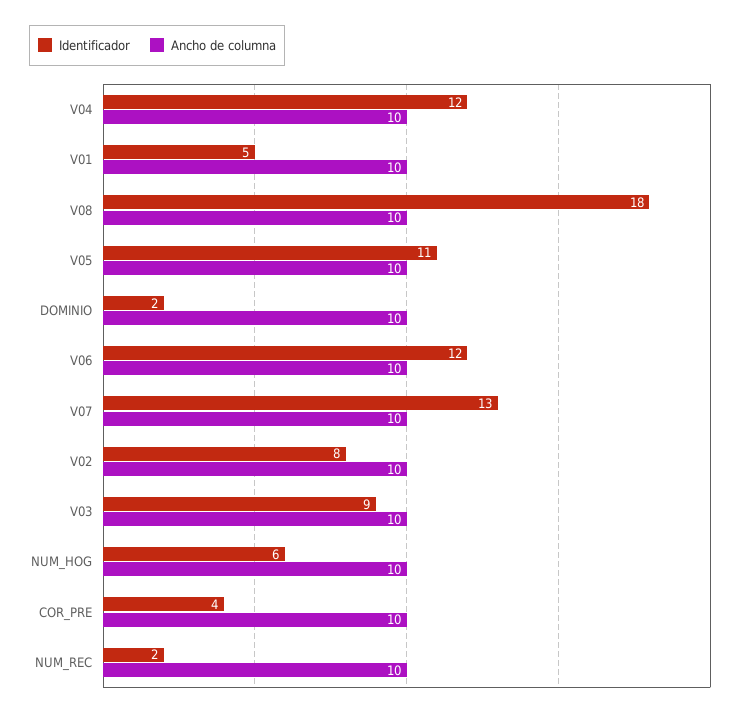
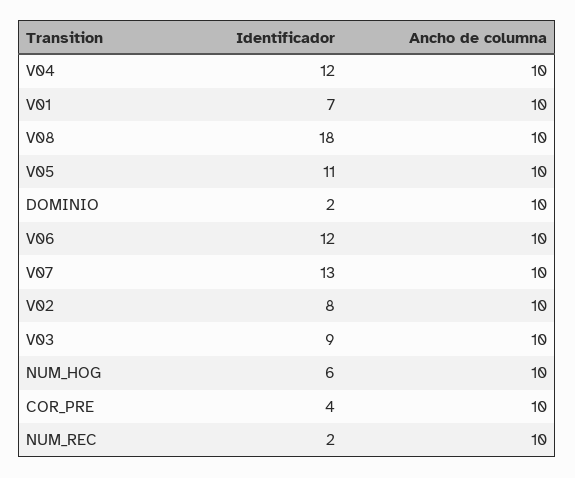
  {
    "Identificador": {
      "V04": 12,
-     "V01": 5,
+     "V01": 7,
      "V08": 18,
      "V05": 11,
      "DOMINIO": 2,
      "V06": 12,
      "V07": 13,
      "V02": 8,
      "V03": 9,
      "NUM_HOG": 6,
      "COR_PRE": 4,
      "NUM_REC": 2
    },
    "Ancho de columna": {
      "V04": 10,
      "V01": 10,
      "V08": 10,
      "V05": 10,
      "DOMINIO": 10,
      "V06": 10,
      "V07": 10,
      "V02": 10,
      "V03": 10,
      "NUM_HOG": 10,
      "COR_PRE": 10,
      "NUM_REC": 10
    }
  }

